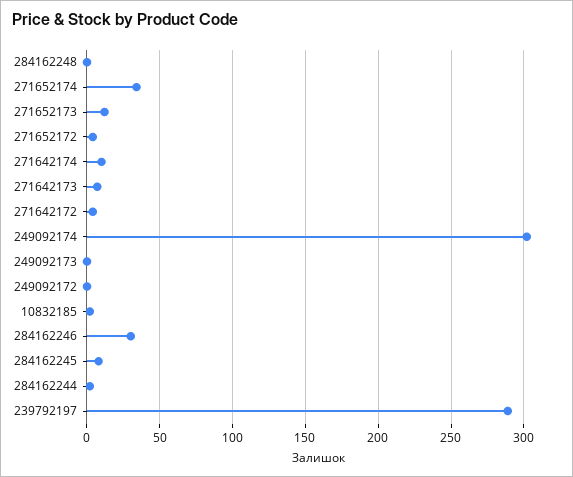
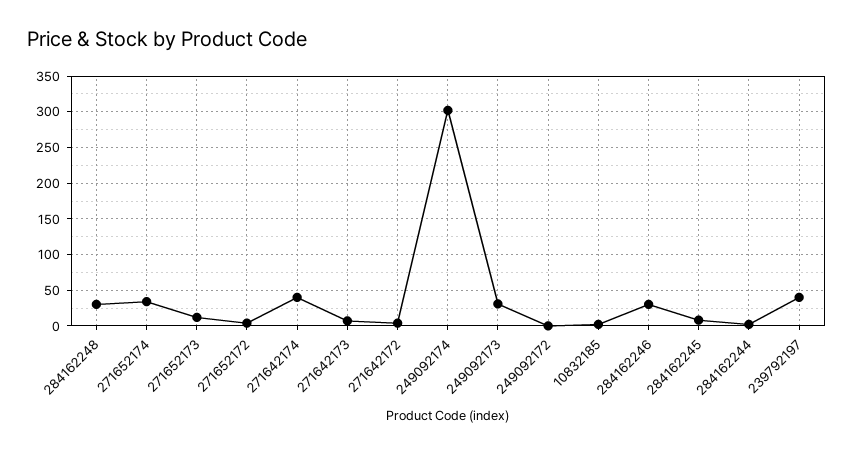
  {
-   "284162248": 0,
+   "284162248": 30,
    "271652174": 35,
    "271652173": 10,
    "271652172": 5,
-   "271642174": 10,
+   "271642174": 40,
    "271642173": 5,
    "271642172": 5,
    "249092174": 300,
-   "249092173": 0,
+   "249092173": 30,
    "249092172": 0,
    "10832185": 0,
    "284162246": 30,
    "284162245": 10,
    "284162244": 0,
-   "239792197": 290
+   "239792197": 40
  }

